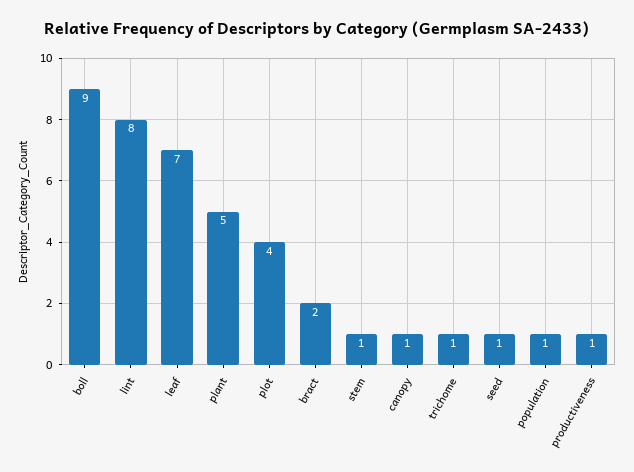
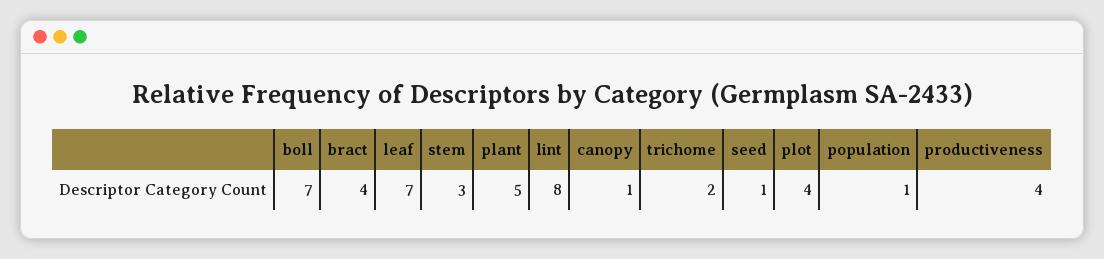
  {
-   "boll": 9,
+   "boll": 7,
    "lint": 8,
    "leaf": 7,
    "plant": 5,
    "plot": 4,
-   "bract": 2,
+   "bract": 4,
-   "stem": 1,
+   "stem": 3,
    "canopy": 1,
-   "trichome": 1,
+   "trichome": 2,
    "seed": 1,
    "population": 1,
-   "productiveness": 1
+   "productiveness": 4
  }

